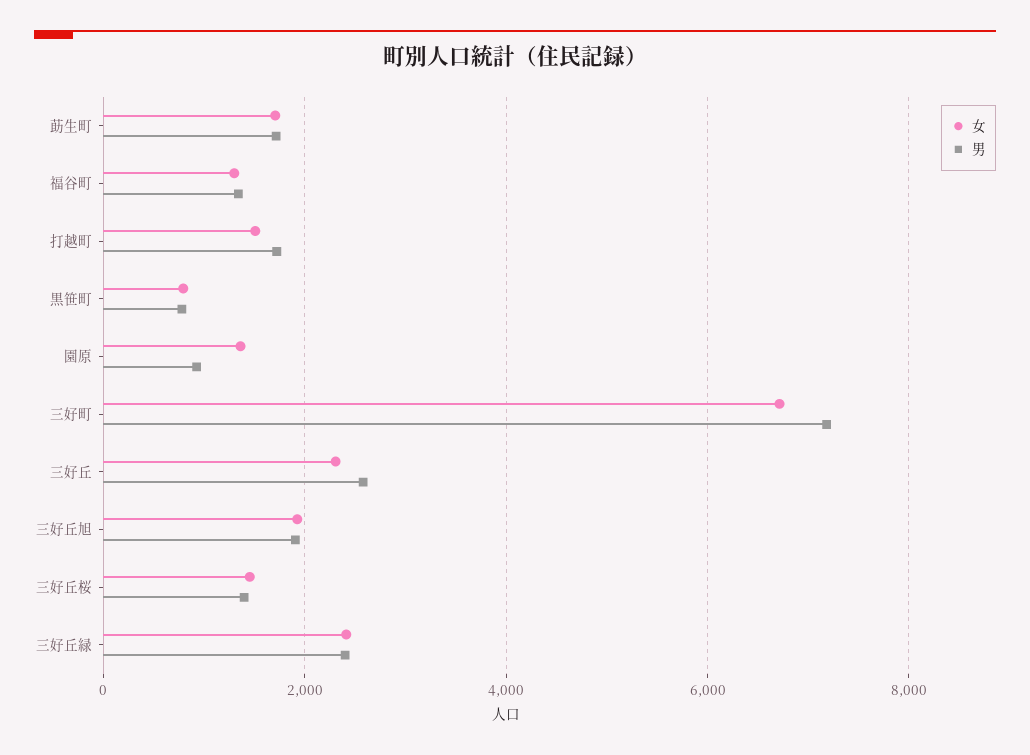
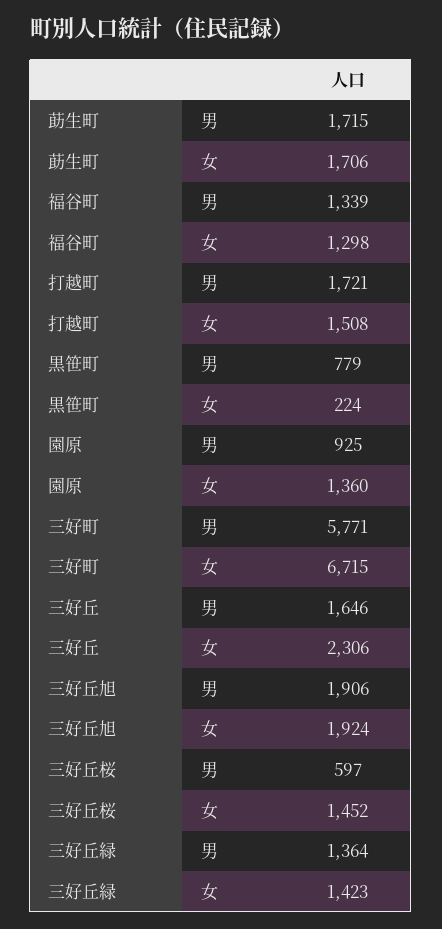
  {
    "女": {
      "莇生町": 1706,
      "福谷町": 1298,
      "打越町": 1508,
-     "黒笹町": 800,
+     "黒笹町": 224,
      "園原": 1360,
      "三好町": 6715,
      "三好丘": 2306,
      "三好丘旭": 1924,
      "三好丘桜": 1452,
-     "三好丘緑": 2400
+     "三好丘緑": 1423
    },
    "男": {
      "莇生町": 1715,
      "福谷町": 1339,
      "打越町": 1721,
      "黒笹町": 779,
      "園原": 925,
-     "三好町": 7200,
+     "三好町": 5771,
-     "三好丘": 2600,
+     "三好丘": 1646,
      "三好丘旭": 1906,
-     "三好丘桜": 1400,
+     "三好丘桜": 597,
-     "三好丘緑": 2400
+     "三好丘緑": 1364
    }
  }

